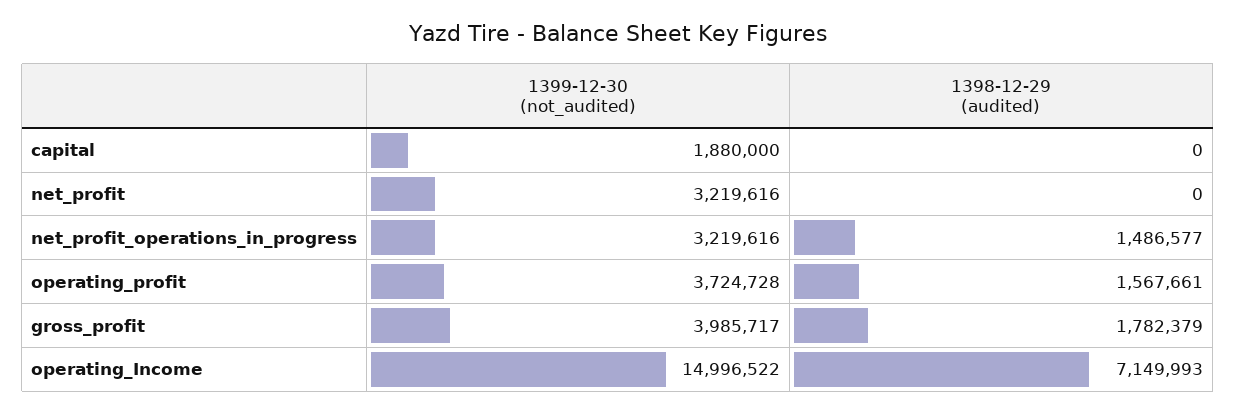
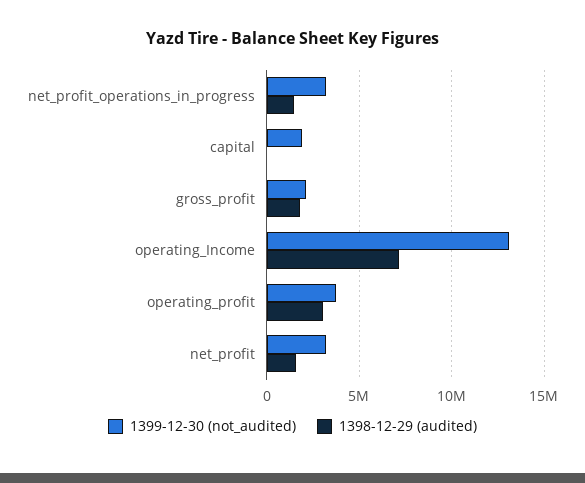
  {
    "1399-12-30 (not_audited)": {
      "capital": 1880000,
      "net_profit": 3219616,
      "net_profit_operations_in_progress": 3219616,
      "operating_profit": 3724728,
-     "gross_profit": 3985717,
+     "gross_profit": 2000000,
-     "operating_Income": 14996522
+     "operating_Income": 13000000
    },
    "1398-12-29 (audited)": {
      "capital": 0,
-     "net_profit": 0,
+     "net_profit": 1500000,
      "net_profit_operations_in_progress": 1486577,
-     "operating_profit": 1567661,
+     "operating_profit": 3000000,
      "gross_profit": 1782379,
      "operating_Income": 7149993
    }
  }

